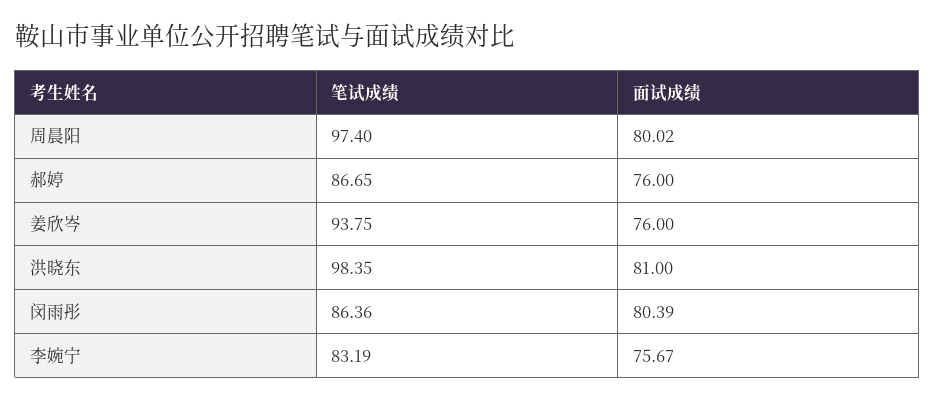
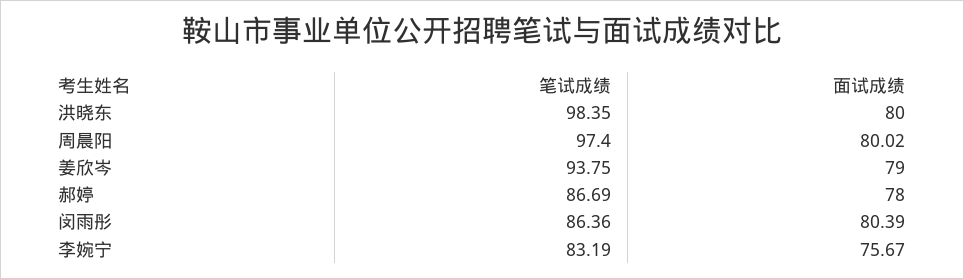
  {
    "笔试成绩": {
      "周晨阳": 97.4,
-     "郝婷": 86.65,
+     "郝婷": 86.69,
      "姜欣岑": 93.75,
      "洪晓东": 98.35,
      "闵雨彤": 86.36,
      "李婉宁": 83.19
    },
    "面试成绩": {
      "周晨阳": 80.02,
-     "郝婷": 76,
+     "郝婷": 78,
-     "姜欣岑": 76,
+     "姜欣岑": 79,
-     "洪晓东": 81,
+     "洪晓东": 80,
      "闵雨彤": 80.39,
      "李婉宁": 75.67
    }
  }

